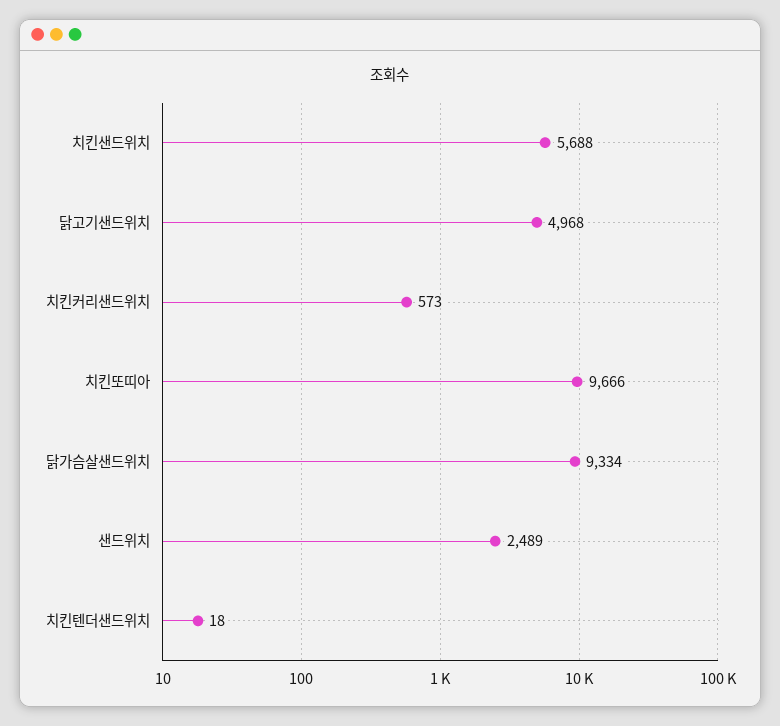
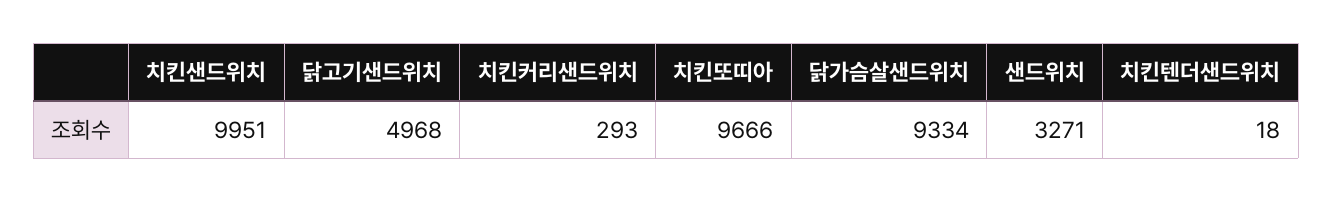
  {
-   "치킨샌드위치": 5688,
+   "치킨샌드위치": 9951,
    "닭고기샌드위치": 4968,
-   "치킨커리샌드위치": 573,
+   "치킨커리샌드위치": 293,
    "치킨또띠아": 9666,
    "닭가슴살샌드위치": 9334,
-   "샌드위치": 2489,
+   "샌드위치": 3271,
    "치킨텐더샌드위치": 18
  }

